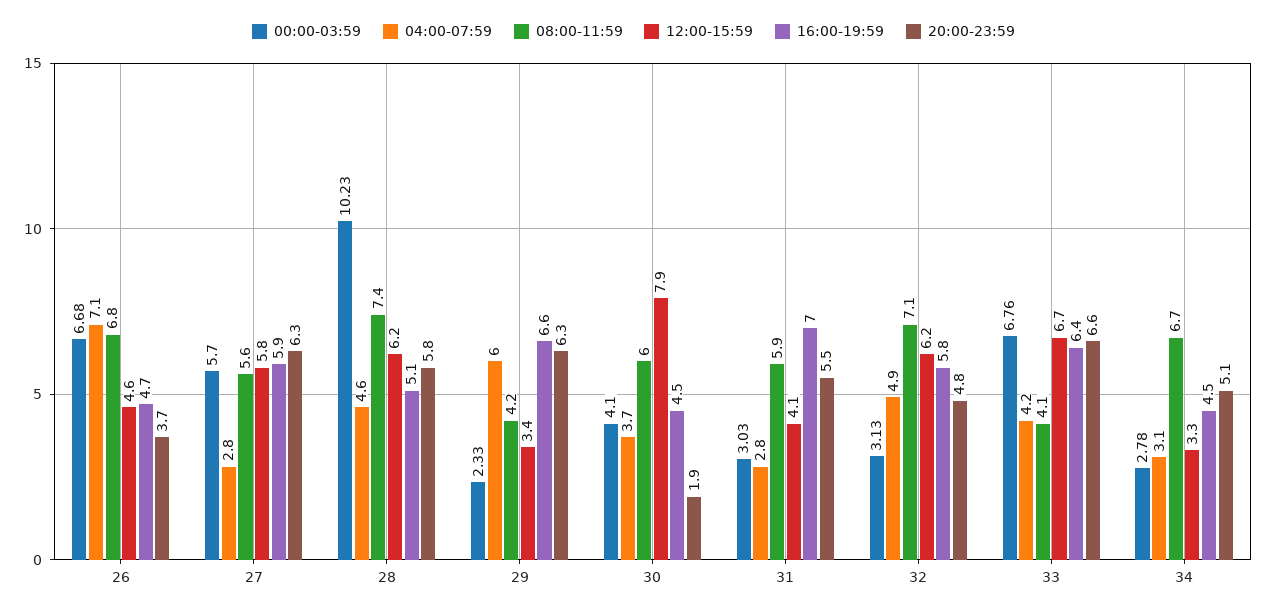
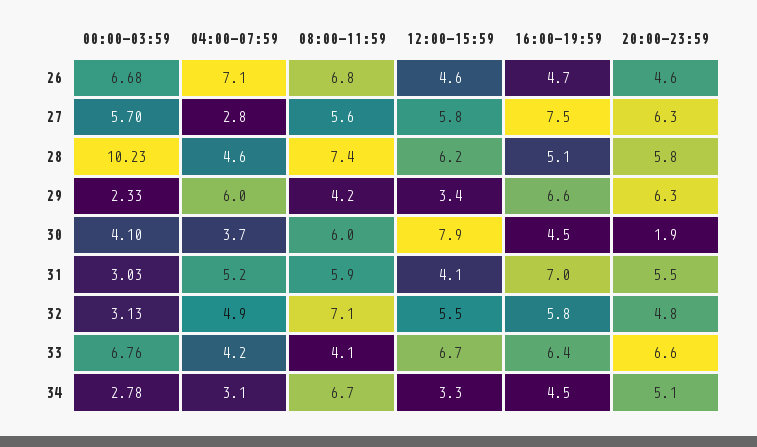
  {
    "00:00-03:59": {
      "26": 6.68,
      "27": 5.7,
      "28": 10.23,
      "29": 2.33,
      "30": 4.1,
      "31": 3.03,
      "32": 3.13,
      "33": 6.76,
      "34": 2.78
    },
    "04:00-07:59": {
      "26": 7.1,
      "27": 2.8,
      "28": 4.6,
      "29": 6,
      "30": 3.7,
-     "31": 2.8,
+     "31": 5.2,
      "32": 4.9,
      "33": 4.2,
      "34": 3.1
    },
    "08:00-11:59": {
      "26": 6.8,
      "27": 5.6,
      "28": 7.4,
      "29": 4.2,
      "30": 6,
      "31": 5.9,
      "32": 7.1,
      "33": 4.1,
      "34": 6.7
    },
    "12:00-15:59": {
      "26": 4.6,
      "27": 5.8,
      "28": 6.2,
      "29": 3.4,
      "30": 7.9,
      "31": 4.1,
-     "32": 6.2,
+     "32": 5.5,
      "33": 6.7,
      "34": 3.3
    },
    "16:00-19:59": {
      "26": 4.7,
-     "27": 5.9,
+     "27": 7.5,
      "28": 5.1,
      "29": 6.6,
      "30": 4.5,
      "31": 7,
      "32": 5.8,
      "33": 6.4,
      "34": 4.5
    },
    "20:00-23:59": {
-     "26": 3.7,
+     "26": 4.6,
      "27": 6.3,
      "28": 5.8,
      "29": 6.3,
      "30": 1.9,
      "31": 5.5,
      "32": 4.8,
      "33": 6.6,
      "34": 5.1
    }
  }

